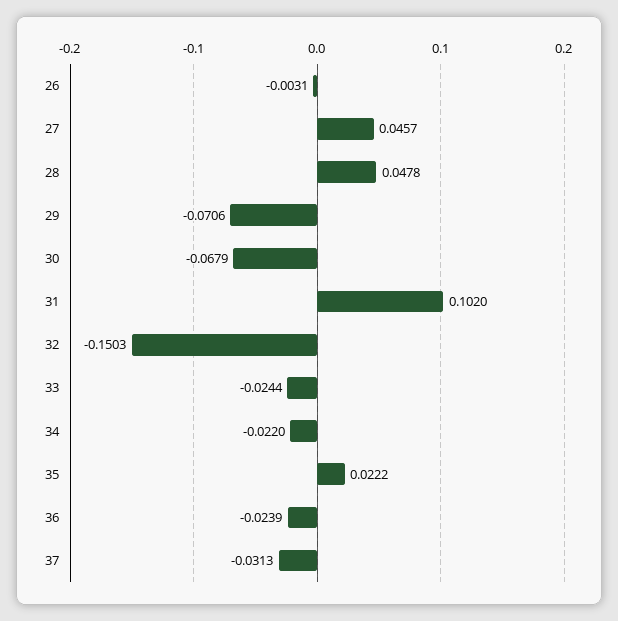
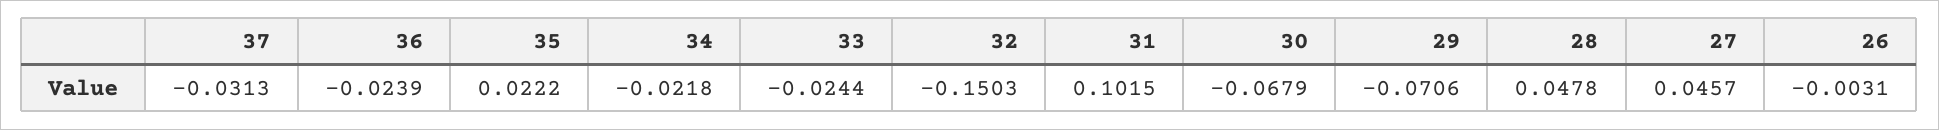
  {
    "26": -0.0031,
    "27": 0.0457,
    "28": 0.0478,
    "29": -0.0706,
    "30": -0.0679,
-   "31": 0.102,
+   "31": 0.1015,
    "32": -0.1503,
    "33": -0.0244,
-   "34": -0.022,
+   "34": -0.0218,
    "35": 0.0222,
    "36": -0.0239,
    "37": -0.0313
  }

